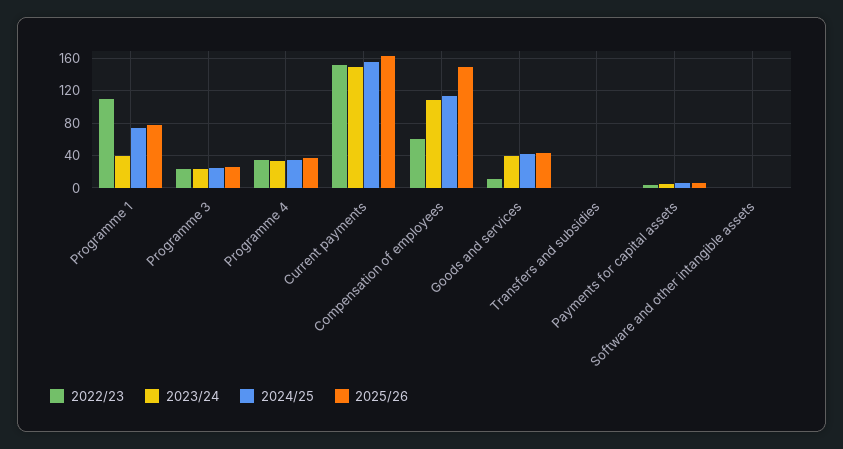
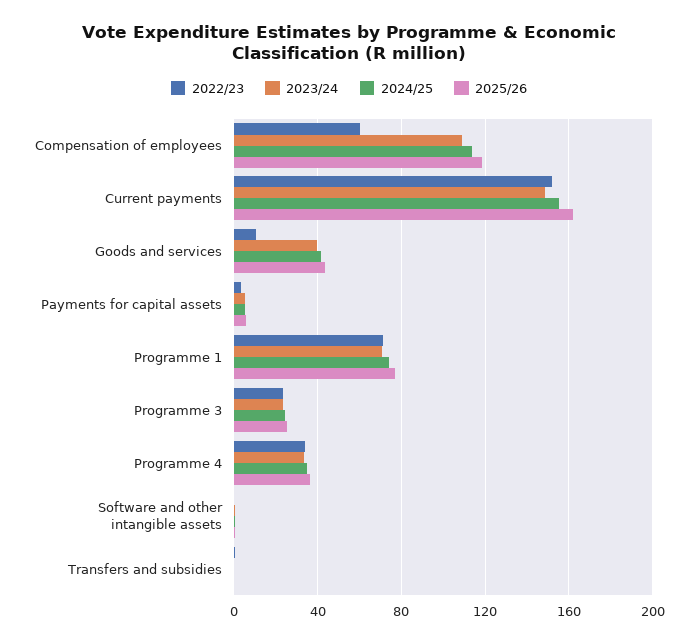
  {
    "2022/23": {
-     "Programme 1": 110,
+     "Programme 1": 70,
      "Programme 3": 25,
      "Programme 4": 35,
      "Current payments": 150,
      "Compensation of employees": 60,
      "Goods and services": 10,
      "Transfers and subsidies": 0,
      "Payments for capital assets": 5,
      "Software and other intangible assets": 0
    },
    "2023/24": {
-     "Programme 1": 40,
+     "Programme 1": 70,
      "Programme 3": 25,
      "Programme 4": 35,
      "Current payments": 150,
      "Compensation of employees": 110,
      "Goods and services": 40,
      "Transfers and subsidies": 0,
      "Payments for capital assets": 5,
      "Software and other intangible assets": 0
    },
    "2024/25": {
      "Programme 1": 75,
      "Programme 3": 25,
      "Programme 4": 35,
      "Current payments": 155,
      "Compensation of employees": 115,
      "Goods and services": 40,
      "Transfers and subsidies": 0,
      "Payments for capital assets": 5,
      "Software and other intangible assets": 0
    },
    "2025/26": {
      "Programme 1": 75,
      "Programme 3": 25,
      "Programme 4": 35,
      "Current payments": 160,
-     "Compensation of employees": 150,
+     "Compensation of employees": 120,
      "Goods and services": 45,
      "Transfers and subsidies": 0,
      "Payments for capital assets": 5,
      "Software and other intangible assets": 0
    }
  }

